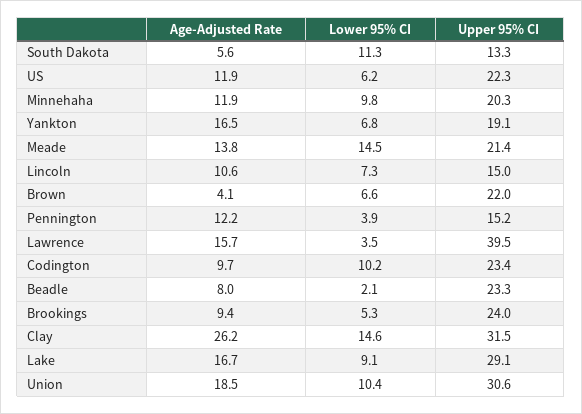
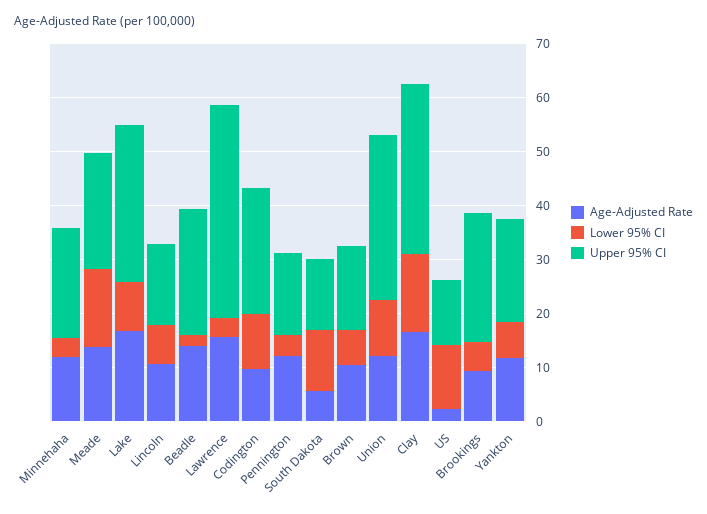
  {
    "Age-Adjusted Rate": {
      "South Dakota": 5.6,
-     "US": 11.9,
+     "US": 2,
      "Minnehaha": 11.9,
-     "Yankton": 16.5,
+     "Yankton": 12,
      "Meade": 13.8,
      "Lincoln": 10.6,
-     "Brown": 4.1,
+     "Brown": 10,
      "Pennington": 12.2,
      "Lawrence": 15.7,
      "Codington": 9.7,
-     "Beadle": 8,
+     "Beadle": 14,
      "Brookings": 9.4,
-     "Clay": 26.2,
+     "Clay": 16,
      "Lake": 16.7,
-     "Union": 18.5
+     "Union": 12
    },
    "Lower 95% CI": {
      "South Dakota": 11.3,
-     "US": 6.2,
+     "US": 12,
-     "Minnehaha": 9.8,
+     "Minnehaha": 4,
      "Yankton": 6.8,
      "Meade": 14.5,
      "Lincoln": 7.3,
      "Brown": 6.6,
      "Pennington": 3.9,
      "Lawrence": 3.5,
      "Codington": 10.2,
      "Beadle": 2.1,
      "Brookings": 5.3,
      "Clay": 14.6,
      "Lake": 9.1,
      "Union": 10.4
    },
    "Upper 95% CI": {
      "South Dakota": 13.3,
-     "US": 22.3,
+     "US": 12,
      "Minnehaha": 20.3,
      "Yankton": 19.1,
      "Meade": 21.4,
      "Lincoln": 15,
-     "Brown": 22,
+     "Brown": 16,
      "Pennington": 15.2,
      "Lawrence": 39.5,
      "Codington": 23.4,
      "Beadle": 23.3,
      "Brookings": 24,
      "Clay": 31.5,
      "Lake": 29.1,
      "Union": 30.6
    }
  }

